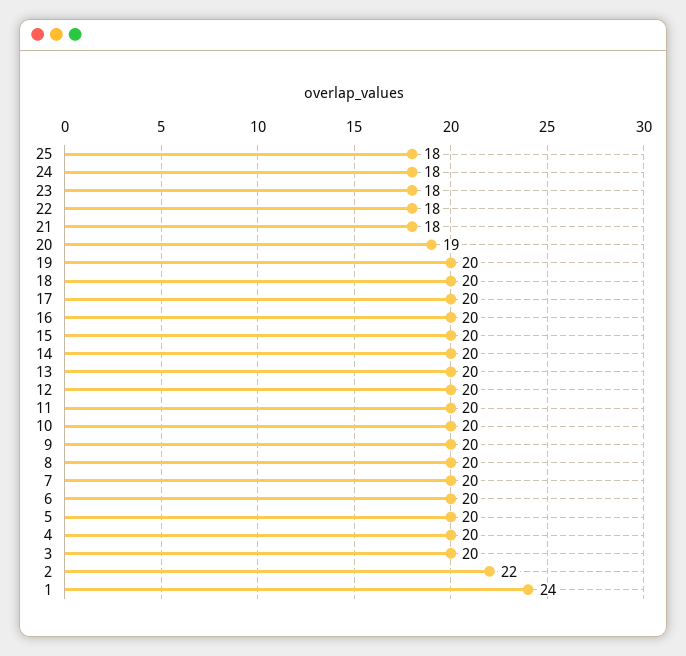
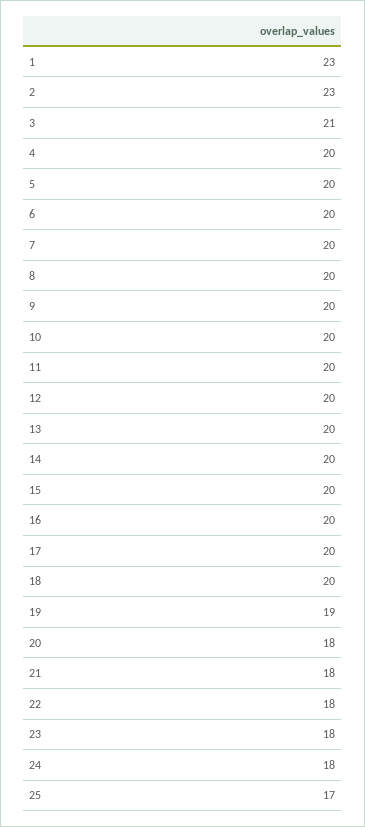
  {
-   "25": 18,
+   "25": 17,
    "24": 18,
    "23": 18,
    "22": 18,
    "21": 18,
-   "20": 19,
+   "20": 18,
-   "19": 20,
+   "19": 19,
    "18": 20,
    "17": 20,
    "16": 20,
    "15": 20,
    "14": 20,
    "13": 20,
    "12": 20,
    "11": 20,
    "10": 20,
    "9": 20,
    "8": 20,
    "7": 20,
    "6": 20,
    "5": 20,
    "4": 20,
-   "3": 20,
+   "3": 21,
-   "2": 22,
+   "2": 23,
-   "1": 24
+   "1": 23
  }

